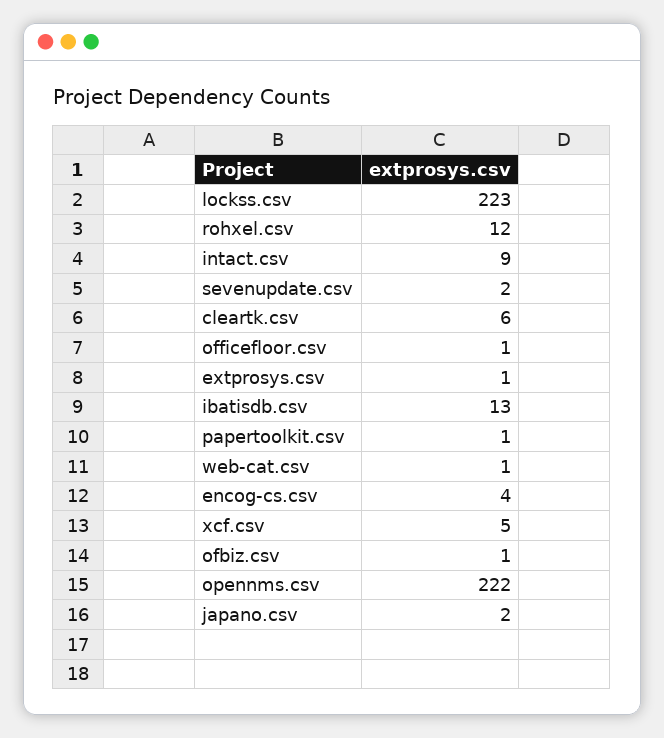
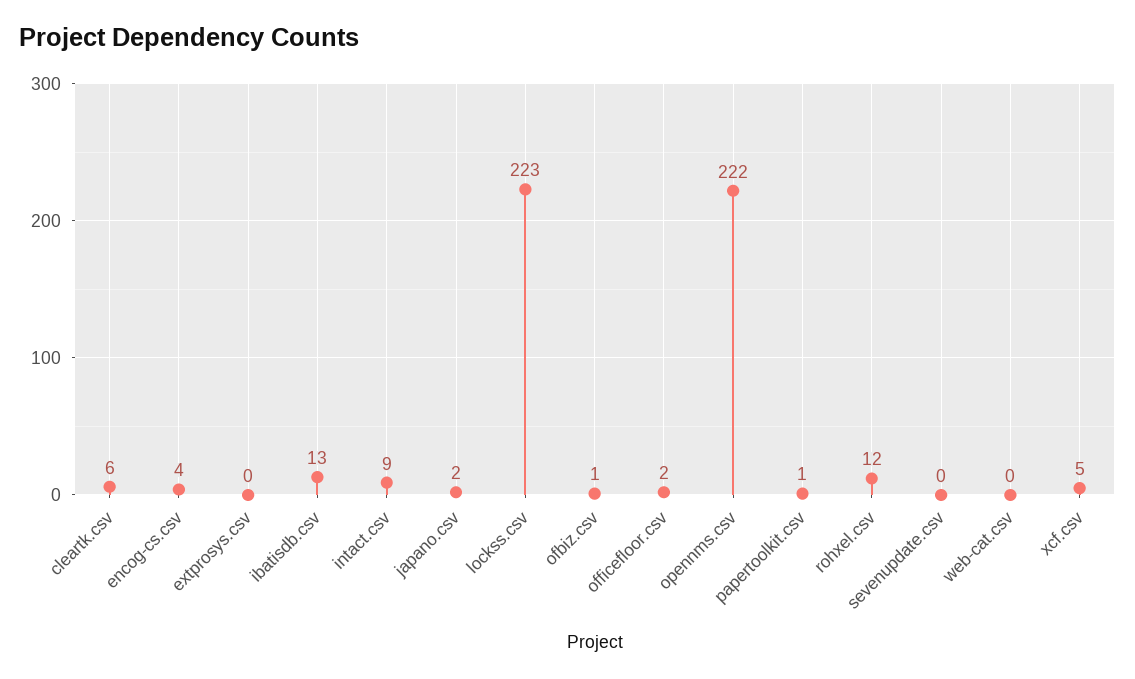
  {
    "lockss.csv": 223,
    "rohxel.csv": 12,
    "intact.csv": 9,
-   "sevenupdate.csv": 2,
+   "sevenupdate.csv": 0,
    "cleartk.csv": 6,
-   "officefloor.csv": 1,
+   "officefloor.csv": 2,
-   "extprosys.csv": 1,
+   "extprosys.csv": 0,
    "ibatisdb.csv": 13,
    "papertoolkit.csv": 1,
-   "web-cat.csv": 1,
+   "web-cat.csv": 0,
    "encog-cs.csv": 4,
    "xcf.csv": 5,
    "ofbiz.csv": 1,
    "opennms.csv": 222,
    "japano.csv": 2
  }

